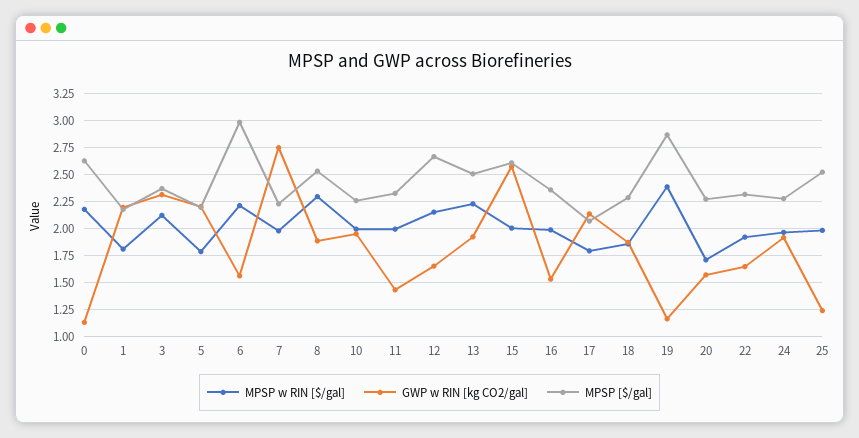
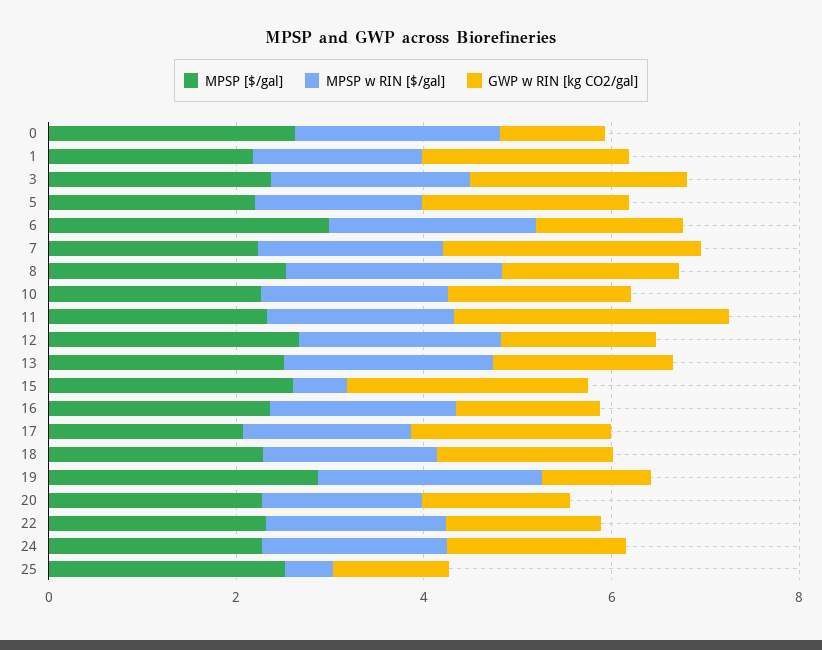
  {
    "MPSP w RIN [$/gal]": {
      "0": 2.25,
      "1": 1.75,
      "3": 2,
      "5": 1.75,
      "6": 2.25,
      "7": 2,
      "8": 2.25,
      "10": 2,
      "11": 2,
      "12": 2.25,
      "13": 2.25,
-     "15": 2,
+     "15": 0.5,
      "16": 2,
      "17": 1.75,
      "18": 1.75,
      "19": 2.5,
      "20": 1.75,
      "22": 2,
      "24": 2,
-     "25": 2
+     "25": 0.5
    },
    "GWP w RIN [kg CO2/gal]": {
      "0": 1.25,
      "1": 2.25,
      "3": 2.25,
      "5": 2.25,
      "6": 1.5,
      "7": 2.75,
      "8": 2,
      "10": 2,
-     "11": 1.5,
+     "11": 3,
      "12": 1.75,
      "13": 2,
      "15": 2.5,
      "16": 1.5,
      "17": 2.25,
      "18": 1.75,
      "19": 1.25,
      "20": 1.5,
      "22": 1.75,
      "24": 2,
      "25": 1.25
    },
    "MPSP [$/gal]": {
      "0": 2.75,
      "1": 2.25,
      "3": 2.25,
      "5": 2.25,
      "6": 3,
      "7": 2.25,
      "8": 2.5,
      "10": 2.25,
      "11": 2.25,
      "12": 2.75,
      "13": 2.5,
      "15": 2.5,
      "16": 2.25,
      "17": 2,
      "18": 2.25,
      "19": 2.75,
      "20": 2.25,
      "22": 2.25,
      "24": 2.25,
      "25": 2.5
    }
  }

